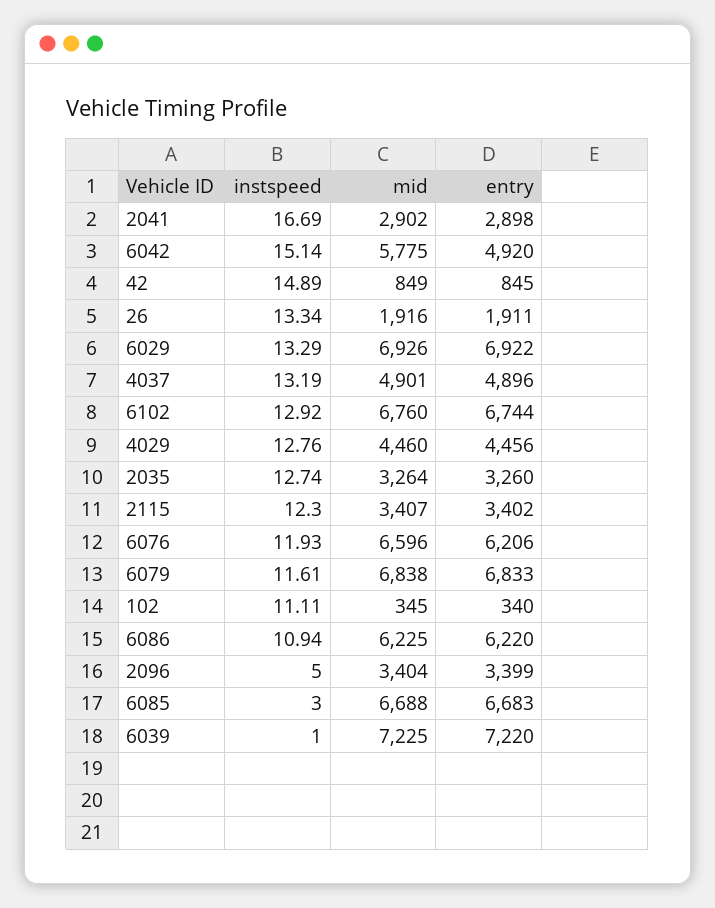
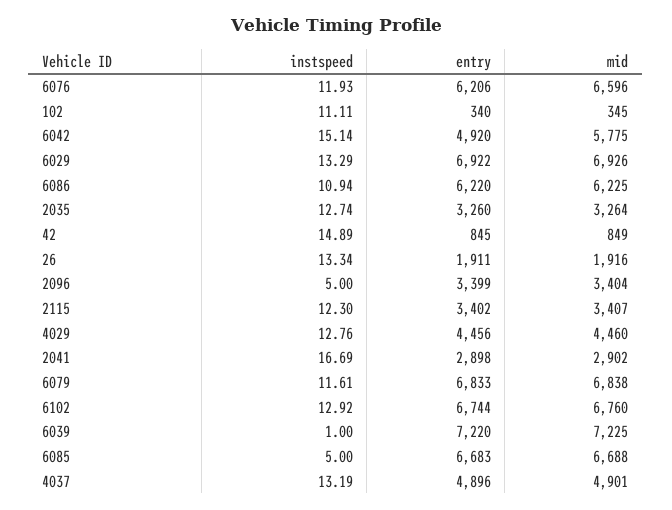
  {
    "instspeed": {
      "2041": 16.69,
      "6042": 15.14,
      "42": 14.89,
      "26": 13.34,
      "6029": 13.29,
      "4037": 13.19,
      "6102": 12.92,
      "4029": 12.76,
      "2035": 12.74,
      "2115": 12.3,
      "6076": 11.93,
      "6079": 11.61,
      "102": 11.11,
      "6086": 10.94,
      "2096": 5,
-     "6085": 3,
+     "6085": 5,
      "6039": 1
    },
    "mid": {
      "2041": 2902,
      "6042": 5775,
      "42": 849,
      "26": 1916,
      "6029": 6926,
      "4037": 4901,
      "6102": 6760,
      "4029": 4460,
      "2035": 3264,
      "2115": 3407,
      "6076": 6596,
      "6079": 6838,
      "102": 345,
      "6086": 6225,
      "2096": 3404,
      "6085": 6688,
      "6039": 7225
    },
    "entry": {
      "2041": 2898,
      "6042": 4920,
      "42": 845,
      "26": 1911,
      "6029": 6922,
      "4037": 4896,
      "6102": 6744,
      "4029": 4456,
      "2035": 3260,
      "2115": 3402,
      "6076": 6206,
      "6079": 6833,
      "102": 340,
      "6086": 6220,
      "2096": 3399,
      "6085": 6683,
      "6039": 7220
    }
  }

